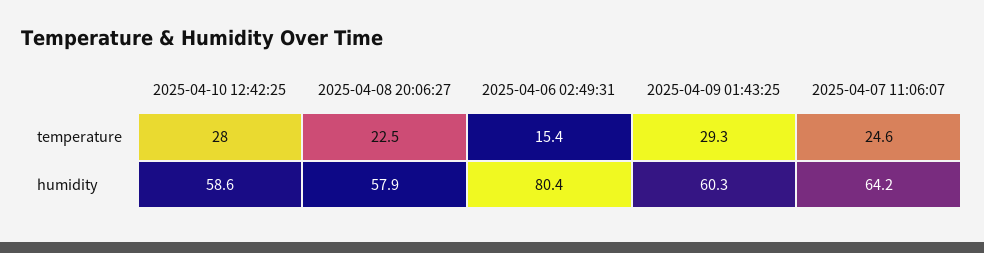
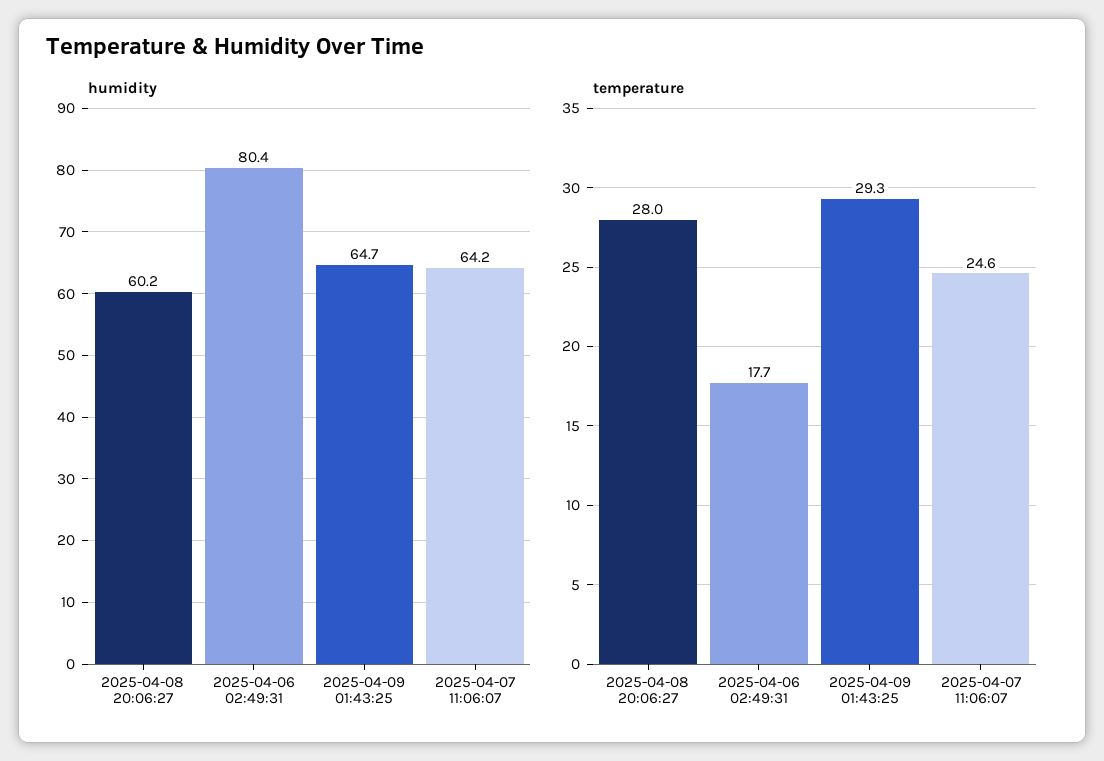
  {
    "temperature": {
-     "2025-04-10 12:42:25": 28,
-     "2025-04-08 20:06:27": 22.5,
+     "2025-04-08 20:06:27": 28,
-     "2025-04-06 02:49:31": 15.4,
+     "2025-04-06 02:49:31": 17.7,
      "2025-04-09 01:43:25": 29.3,
      "2025-04-07 11:06:07": 24.6
    },
    "humidity": {
-     "2025-04-10 12:42:25": 58.6,
-     "2025-04-08 20:06:27": 57.9,
+     "2025-04-08 20:06:27": 60.2,
      "2025-04-06 02:49:31": 80.4,
-     "2025-04-09 01:43:25": 60.3,
+     "2025-04-09 01:43:25": 64.7,
      "2025-04-07 11:06:07": 64.2
    }
  }

